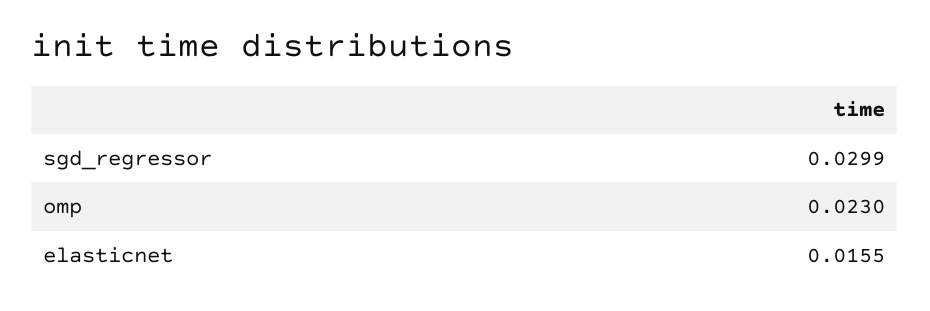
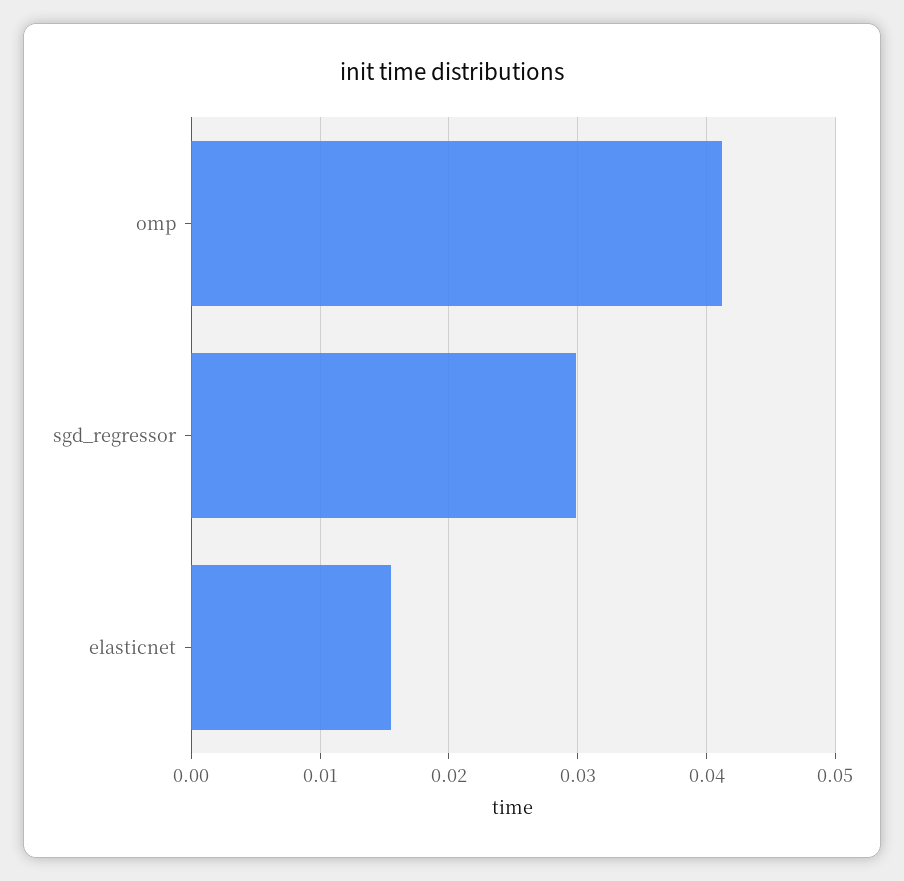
  {
    "sgd_regressor": 0.0299,
-   "omp": 0.023,
+   "omp": 0.041,
    "elasticnet": 0.0155
  }

